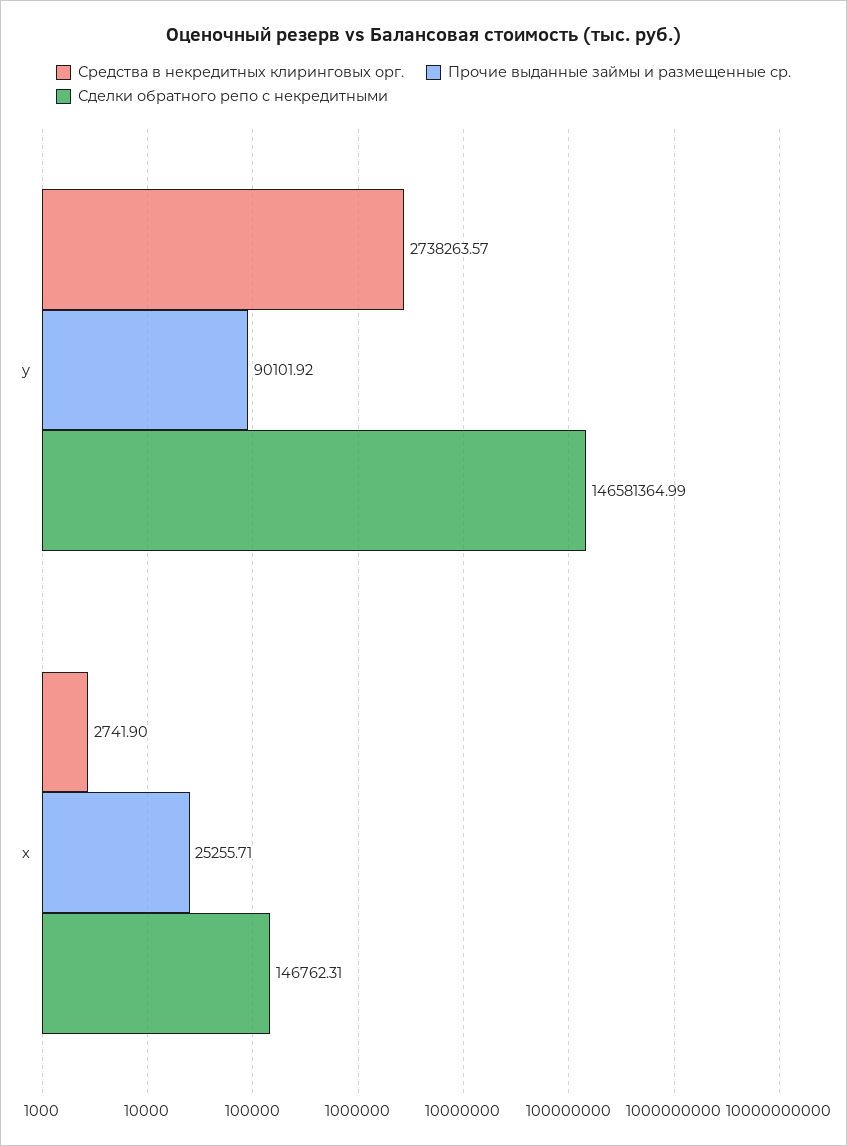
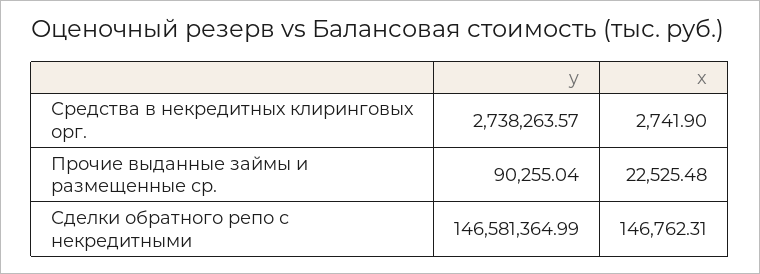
  {
    "Средства в некредитных клиринговых орг.": {
      "y": 2738263.57,
      "x": 2741.9
    },
    "Прочие выданные займы и размещенные ср.": {
-     "y": 90101.92,
+     "y": 90255.04,
-     "x": 25255.71
+     "x": 22525.48
    },
    "Сделки обратного репо с некредитными": {
      "y": 146581364.99,
      "x": 146762.31
    }
  }

